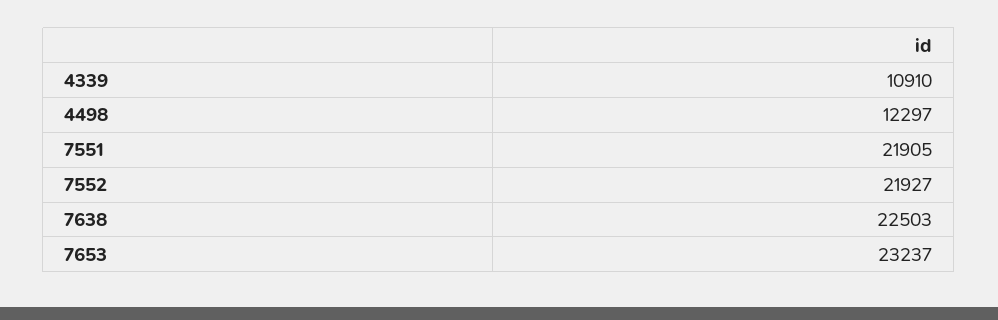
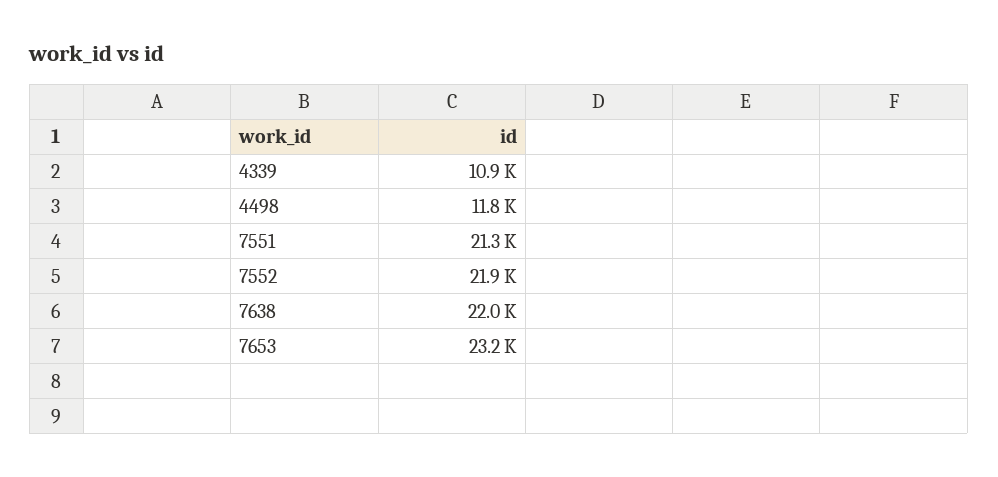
  {
    "4339": 10910,
-   "4498": 12297,
+   "4498": 11800,
-   "7551": 21905,
+   "7551": 21300,
    "7552": 21927,
-   "7638": 22503,
+   "7638": 22000,
    "7653": 23237
  }

